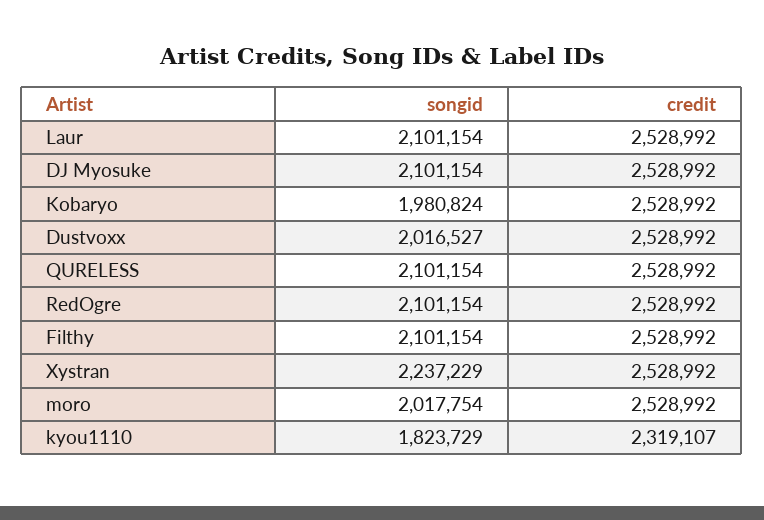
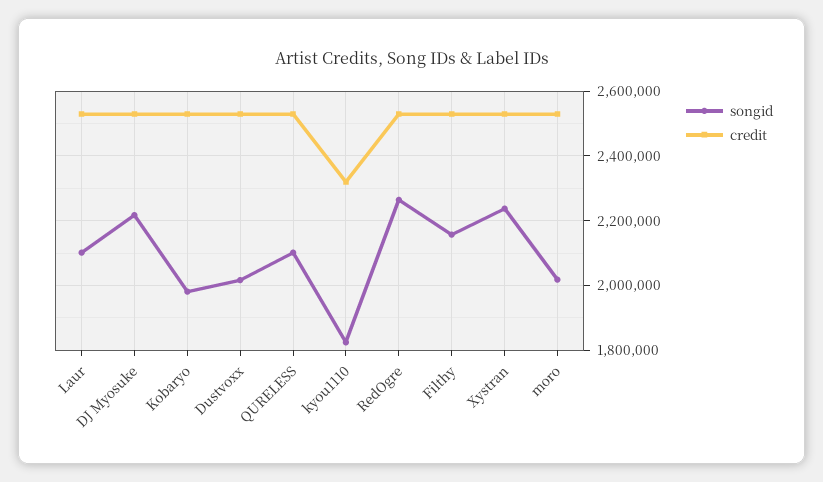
  {
    "songid": {
      "Laur": 2101154,
-     "DJ Myosuke": 2101154,
+     "DJ Myosuke": 2220000,
      "Kobaryo": 1980824,
      "Dustvoxx": 2016527,
      "QURELESS": 2101154,
-     "RedOgre": 2101154,
+     "RedOgre": 2260000,
-     "Filthy": 2101154,
+     "Filthy": 2160000,
      "Xystran": 2237229,
      "moro": 2017754,
      "kyou1110": 1823729
    },
    "credit": {
      "Laur": 2528992,
      "DJ Myosuke": 2528992,
      "Kobaryo": 2528992,
      "Dustvoxx": 2528992,
      "QURELESS": 2528992,
      "RedOgre": 2528992,
      "Filthy": 2528992,
      "Xystran": 2528992,
      "moro": 2528992,
      "kyou1110": 2319107
    }
  }

